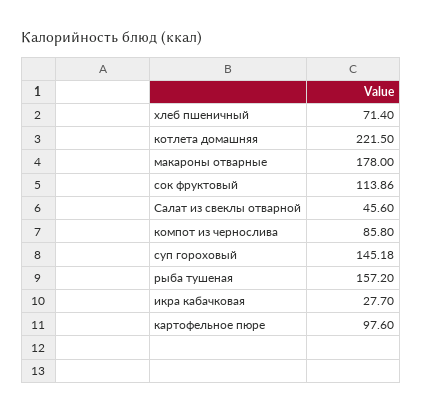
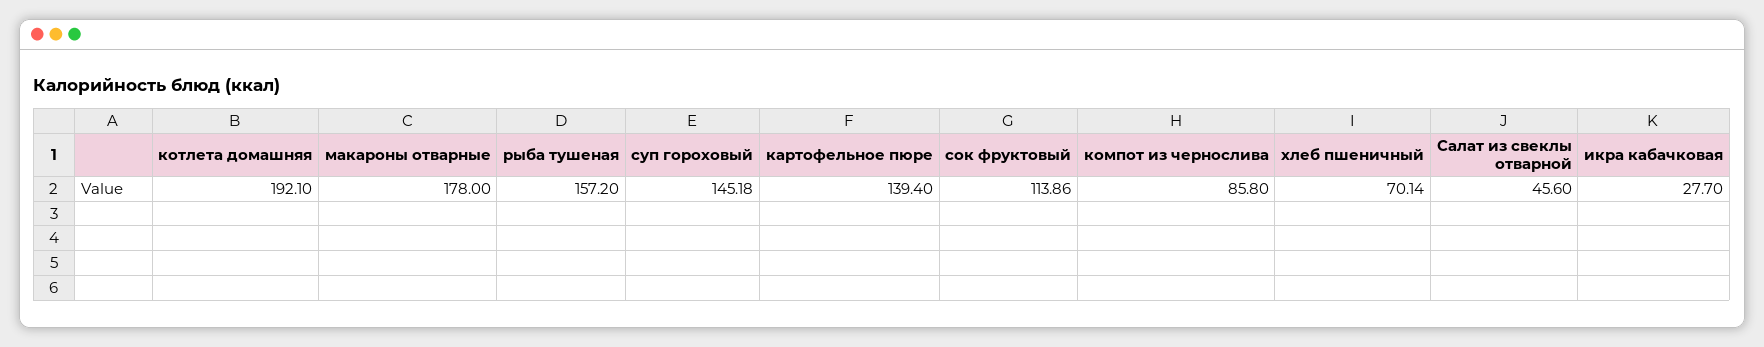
  {
-   "хлеб пшеничный": 71.4,
+   "хлеб пшеничный": 70.14,
-   "котлета домашняя": 221.5,
+   "котлета домашняя": 192.1,
    "макароны отварные": 178,
    "сок фруктовый": 113.86,
    "Салат из свеклы отварной": 45.6,
    "компот из чернослива": 85.8,
    "суп гороховый": 145.18,
    "рыба тушеная": 157.2,
    "икра кабачковая": 27.7,
-   "картофельное пюре": 97.6
+   "картофельное пюре": 139.4
  }

